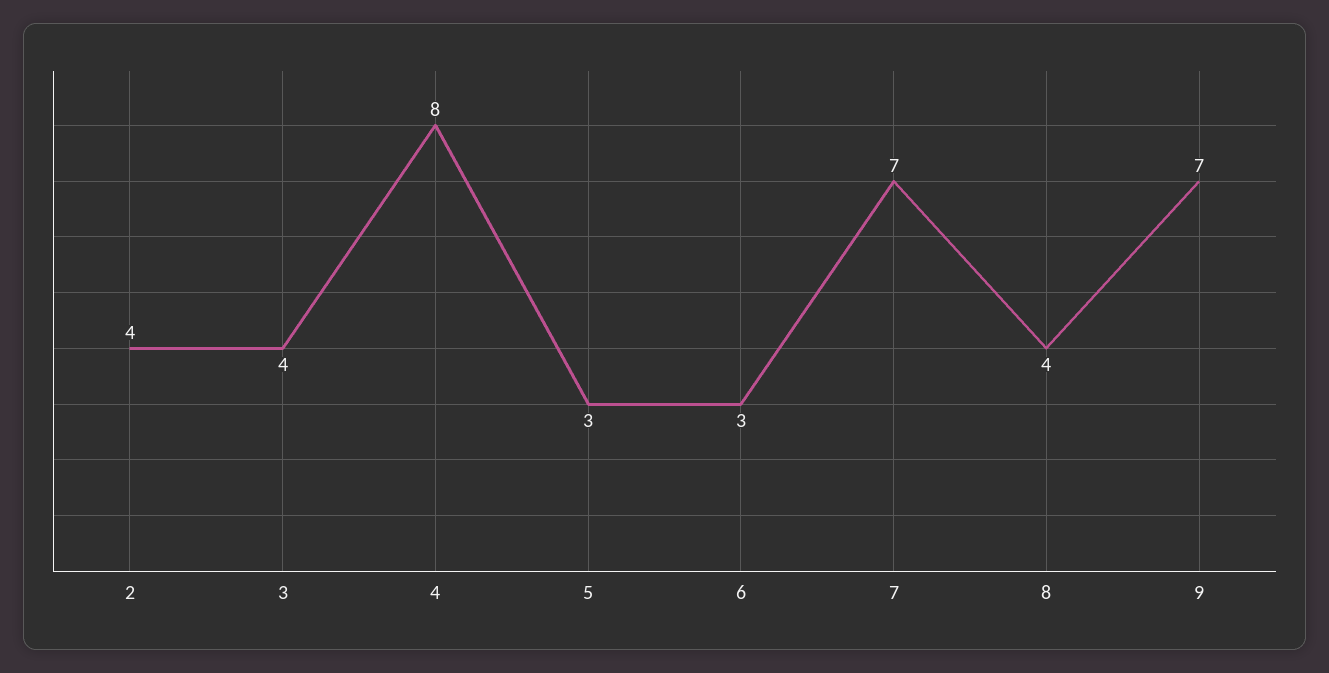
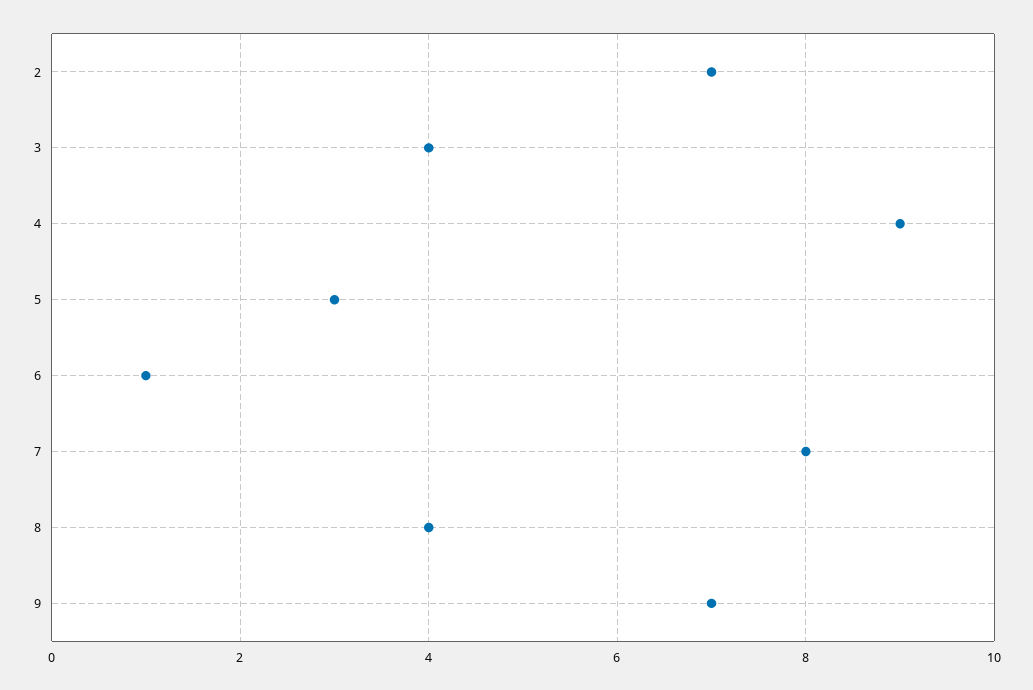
  {
-   "2": 4,
+   "2": 7,
    "3": 4,
-   "4": 8,
+   "4": 9,
    "5": 3,
-   "6": 3,
+   "6": 1,
-   "7": 7,
+   "7": 8,
    "8": 4,
    "9": 7
  }

